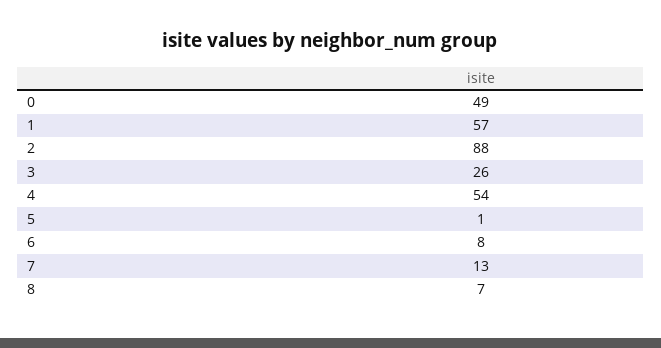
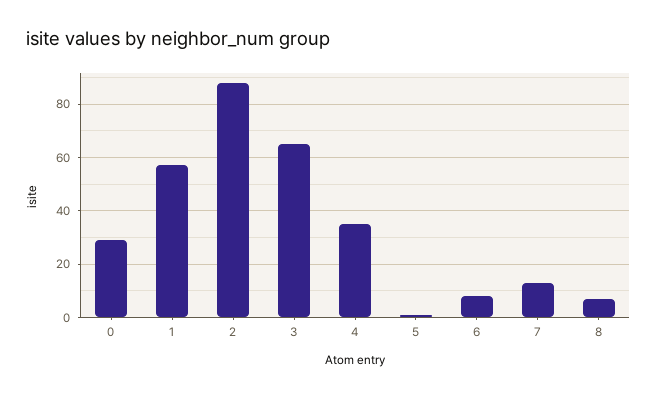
  {
-   "0": 49,
+   "0": 30,
    "1": 57,
    "2": 88,
-   "3": 26,
+   "3": 65,
-   "4": 54,
+   "4": 35,
    "5": 1,
    "6": 8,
    "7": 13,
    "8": 7
  }

